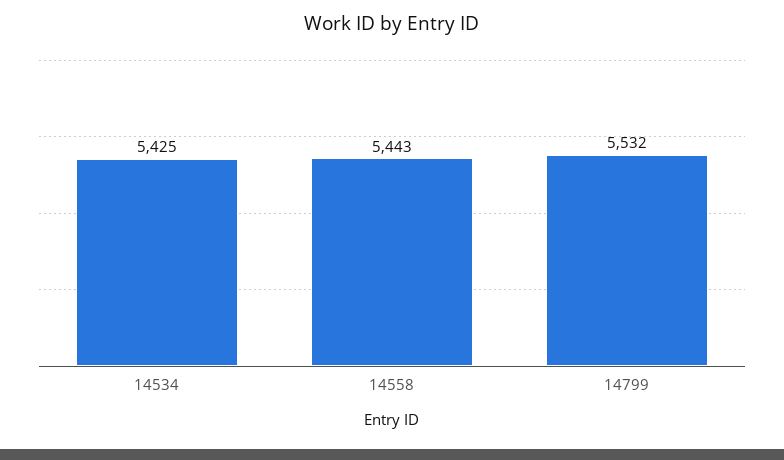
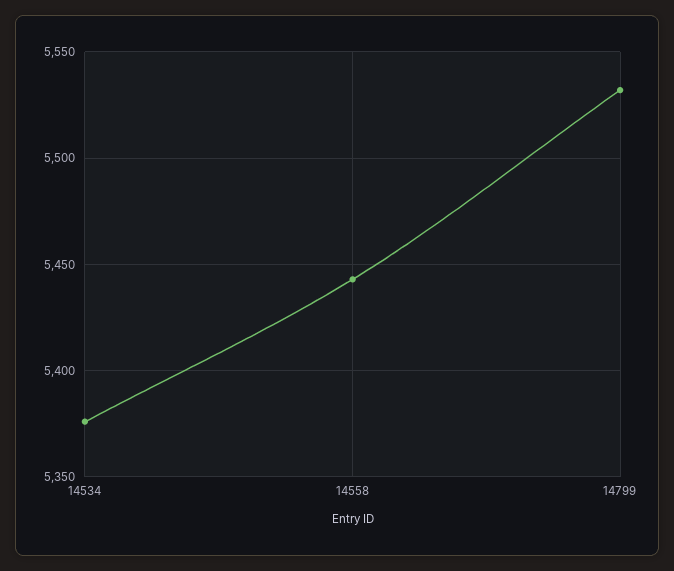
  {
-   "14534": 5425,
+   "14534": 5375,
    "14558": 5443,
    "14799": 5532
  }

